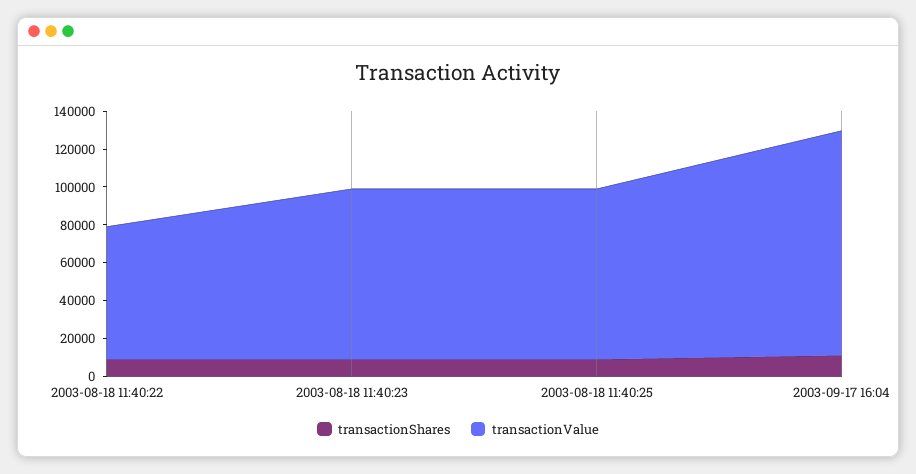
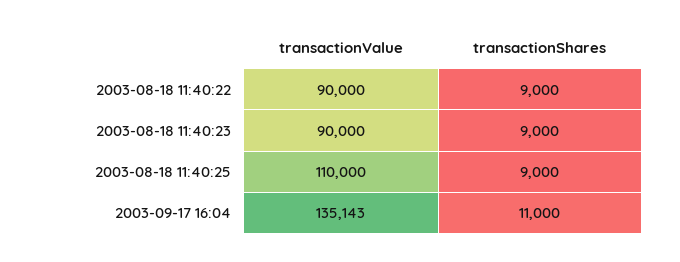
  {
    "transactionShares": {
      "2003-08-18 11:40:22": 9000,
      "2003-08-18 11:40:23": 9000,
      "2003-08-18 11:40:25": 9000,
      "2003-09-17 16:04": 11000
    },
    "transactionValue": {
-     "2003-08-18 11:40:22": 70000,
+     "2003-08-18 11:40:22": 90000,
      "2003-08-18 11:40:23": 90000,
-     "2003-08-18 11:40:25": 90000,
+     "2003-08-18 11:40:25": 110000,
-     "2003-09-17 16:04": 120000
+     "2003-09-17 16:04": 135143
    }
  }

